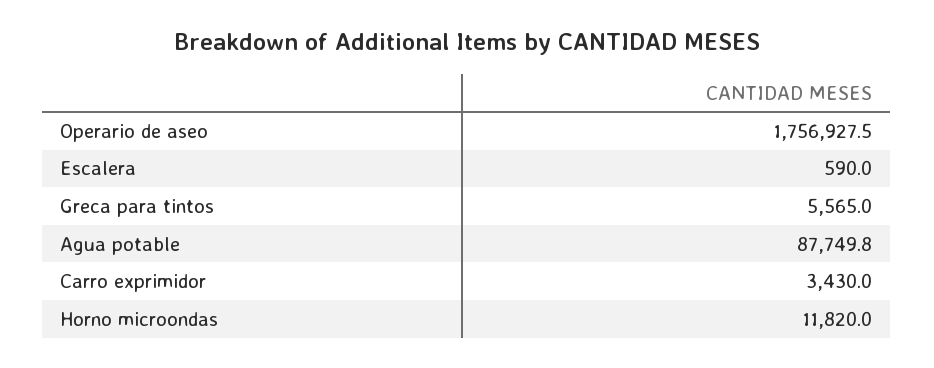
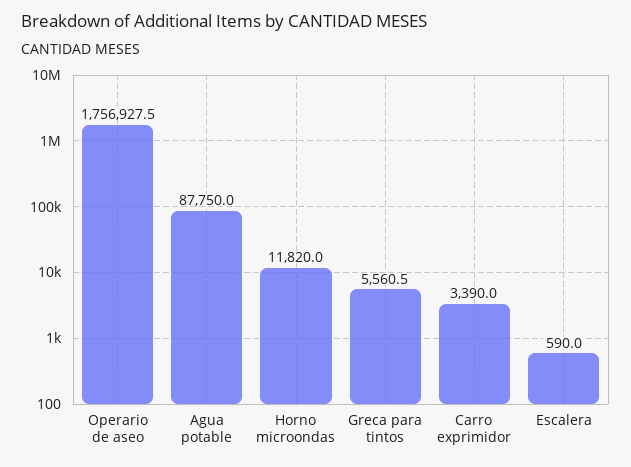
  {
    "Operario de aseo": 1756927.5,
    "Escalera": 590,
-   "Greca para tintos": 5565,
+   "Greca para tintos": 5560.5,
-   "Agua potable": 87749.8,
+   "Agua potable": 87750,
-   "Carro exprimidor": 3430,
+   "Carro exprimidor": 3390,
    "Horno microondas": 11820
  }

